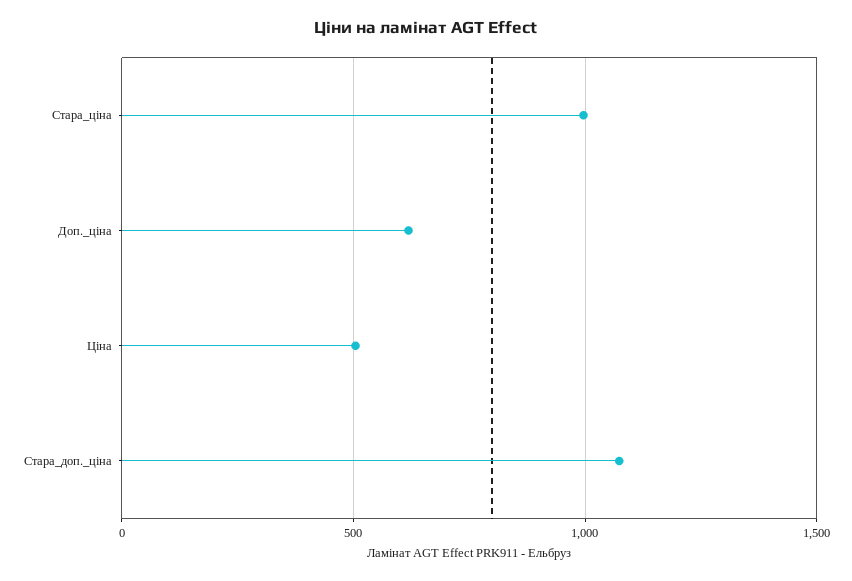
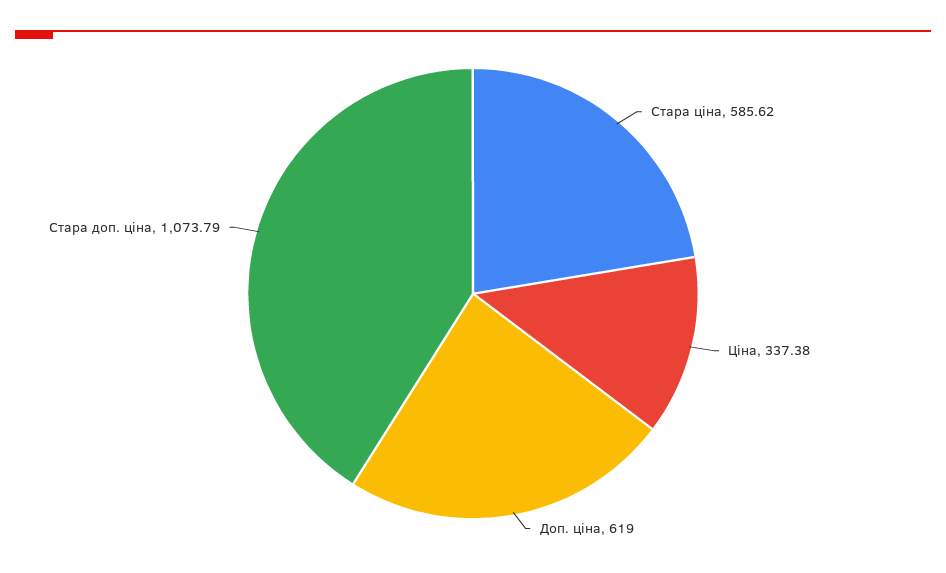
  {
-   "Стара_ціна": 1000,
+   "Стара_ціна": 585.62,
    "Доп._ціна": 619,
-   "Ціна": 500,
+   "Ціна": 337.38,
    "Стара_доп._ціна": 1073.79
  }

